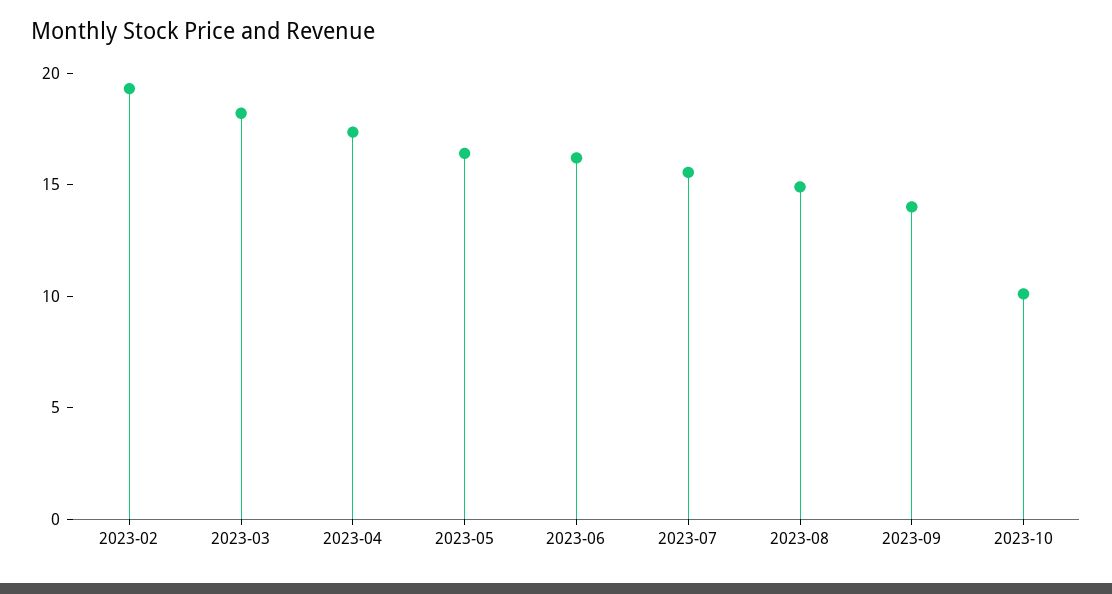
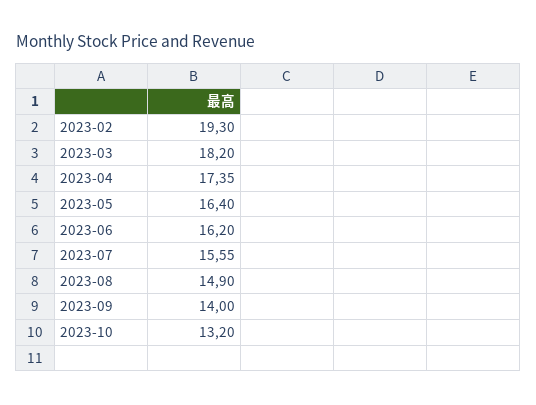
  {
    "2023-02": 19.3,
    "2023-03": 18.2,
    "2023-04": 17.35,
    "2023-05": 16.4,
    "2023-06": 16.2,
    "2023-07": 15.55,
    "2023-08": 14.9,
    "2023-09": 14,
-   "2023-10": 10
+   "2023-10": 13.2
  }

